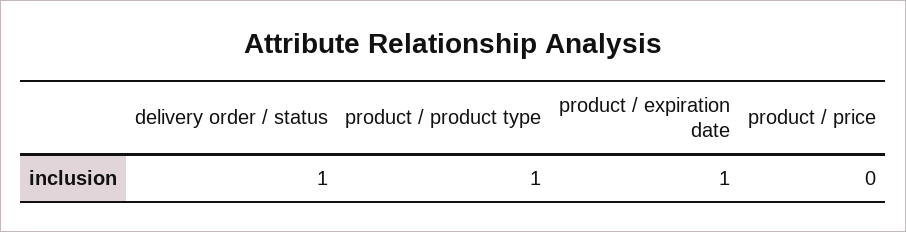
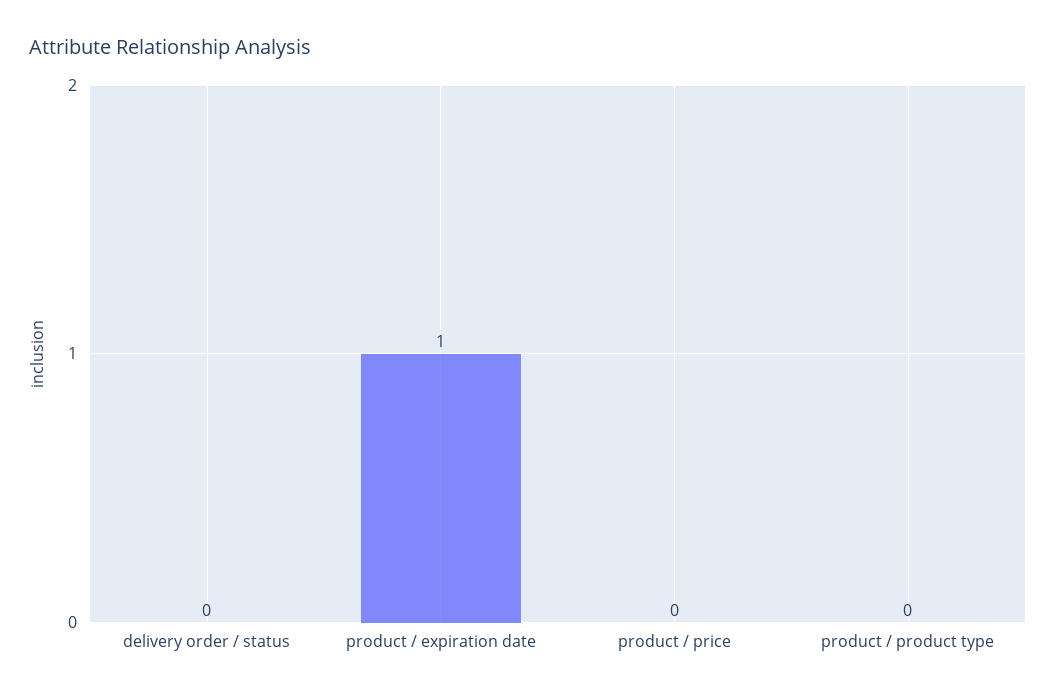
  {
-   "delivery order / status": 1,
+   "delivery order / status": 0,
-   "product / product type": 1,
+   "product / product type": 0,
    "product / expiration date": 1,
    "product / price": 0
  }

